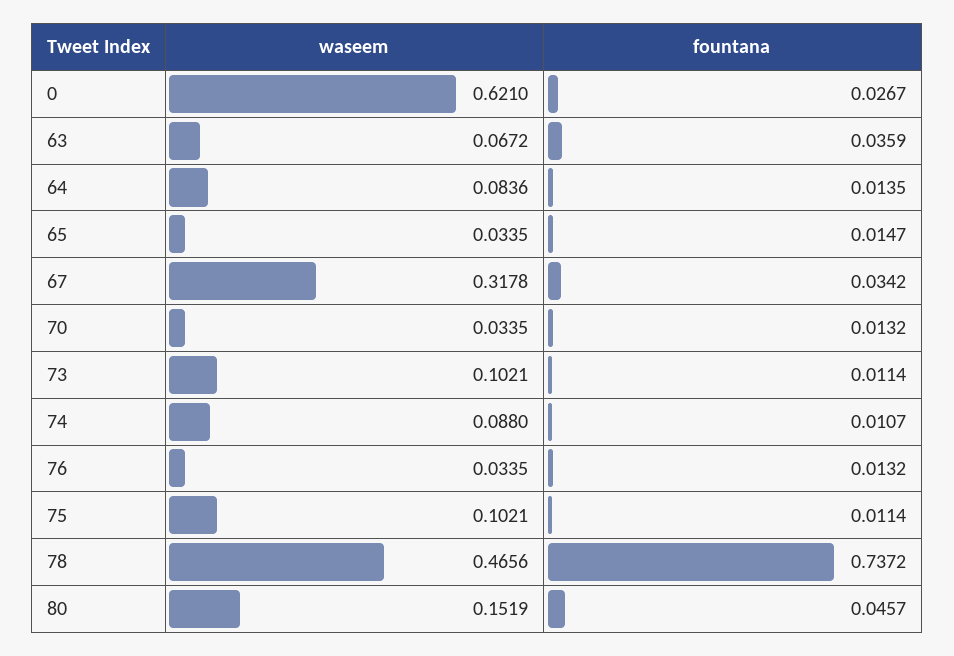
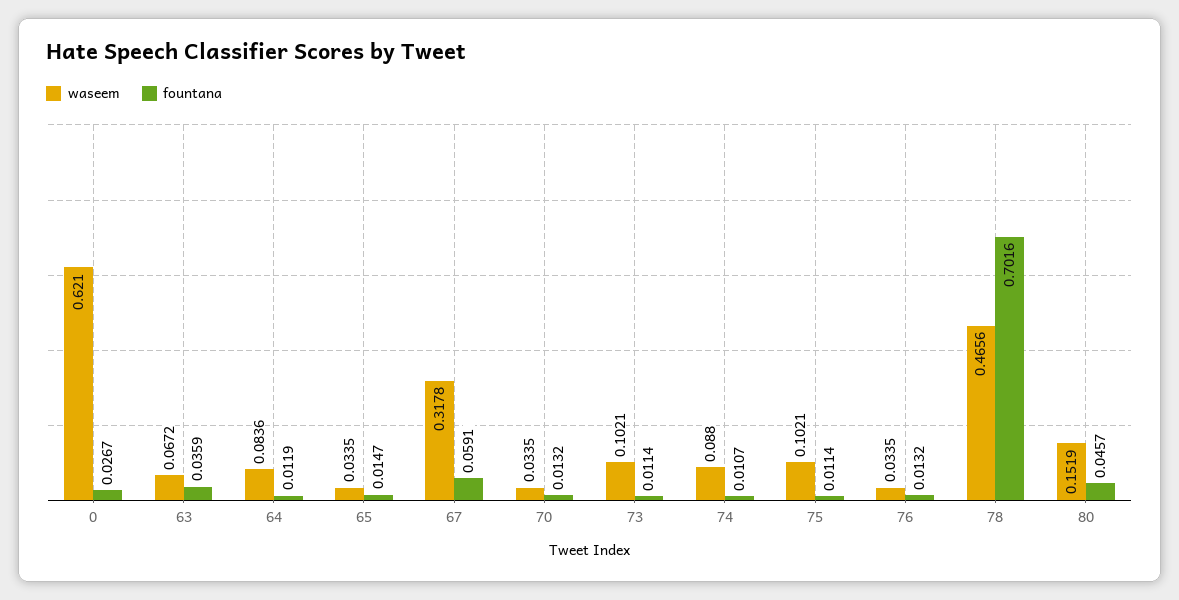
  {
    "waseem": {
      "0": 0.621,
      "63": 0.0672,
      "64": 0.0836,
      "65": 0.0335,
      "67": 0.3178,
      "70": 0.0335,
      "73": 0.1021,
      "74": 0.088,
      "76": 0.0335,
      "75": 0.1021,
      "78": 0.4656,
      "80": 0.1519
    },
    "fountana": {
      "0": 0.0267,
      "63": 0.0359,
-     "64": 0.0135,
+     "64": 0.0119,
      "65": 0.0147,
-     "67": 0.0342,
+     "67": 0.0591,
      "70": 0.0132,
      "73": 0.0114,
      "74": 0.0107,
      "76": 0.0132,
      "75": 0.0114,
-     "78": 0.7372,
+     "78": 0.7016,
      "80": 0.0457
    }
  }

